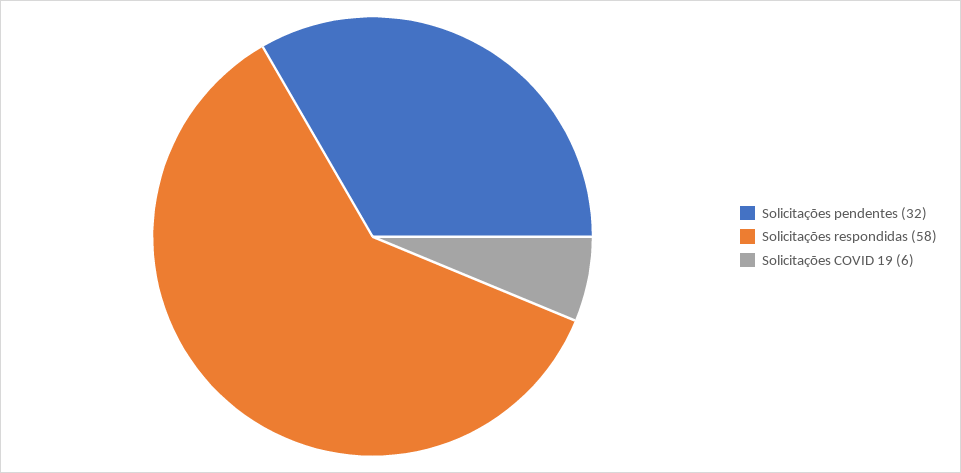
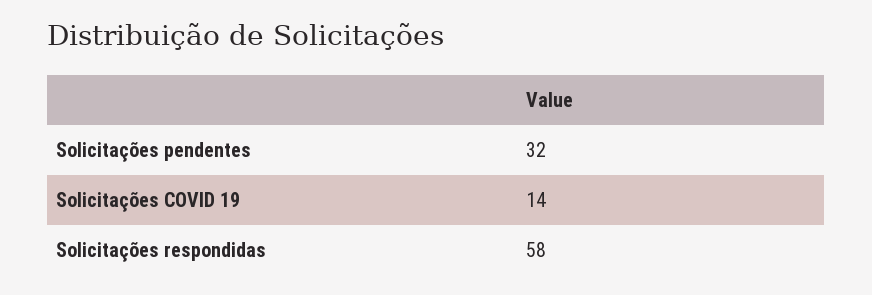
  {
    "Solicitações pendentes": 32,
    "Solicitações respondidas": 58,
-   "Solicitações COVID 19": 6
+   "Solicitações COVID 19": 14
  }

